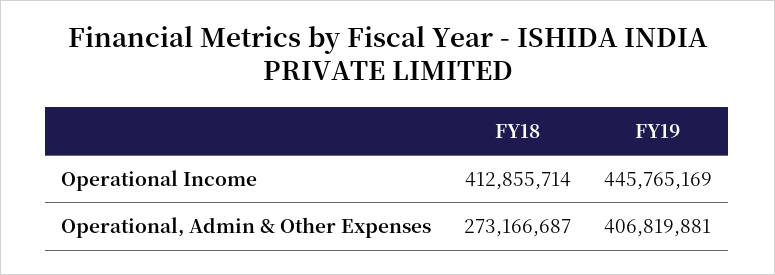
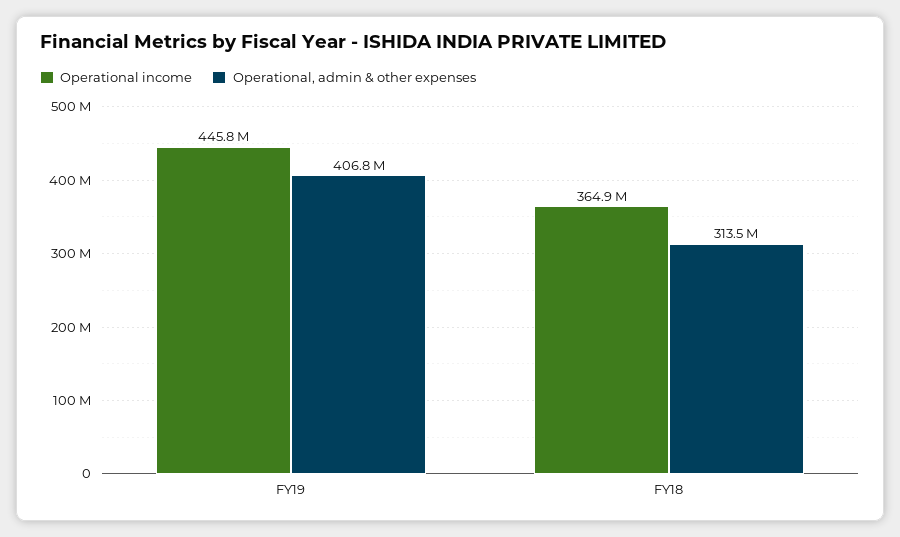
  {
    "Operational Income": {
-     "FY18": 412855714,
+     "FY18": 364900000,
      "FY19": 445765169
    },
    "Operational, Admin & Other Expenses": {
-     "FY18": 273166687,
+     "FY18": 313500000,
      "FY19": 406819881
    }
  }

